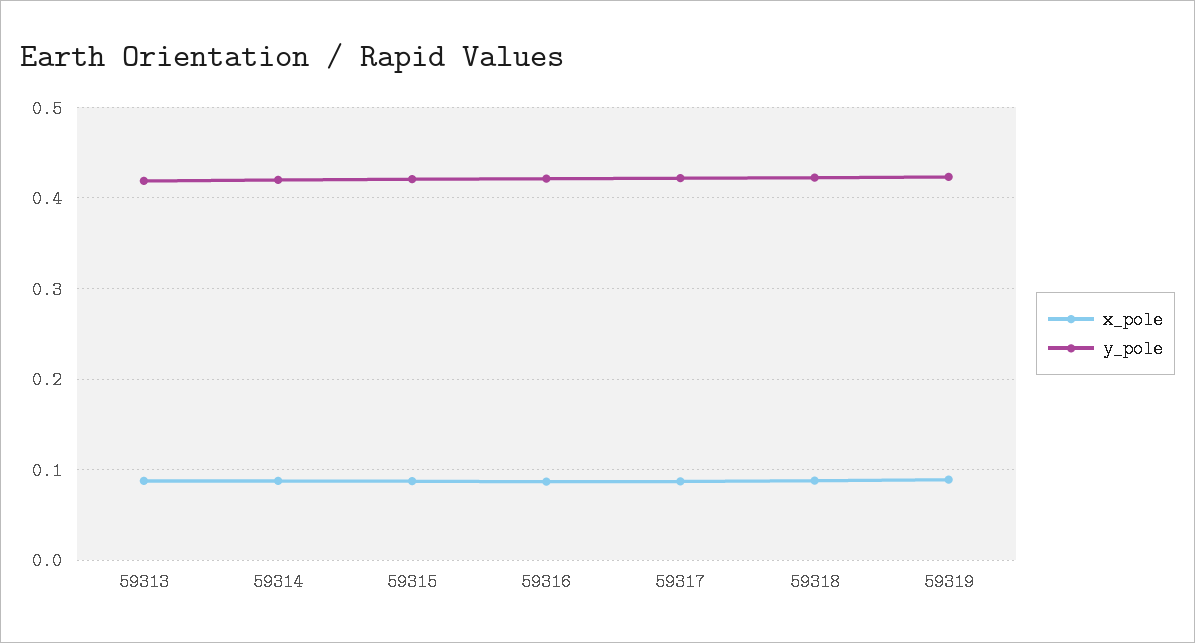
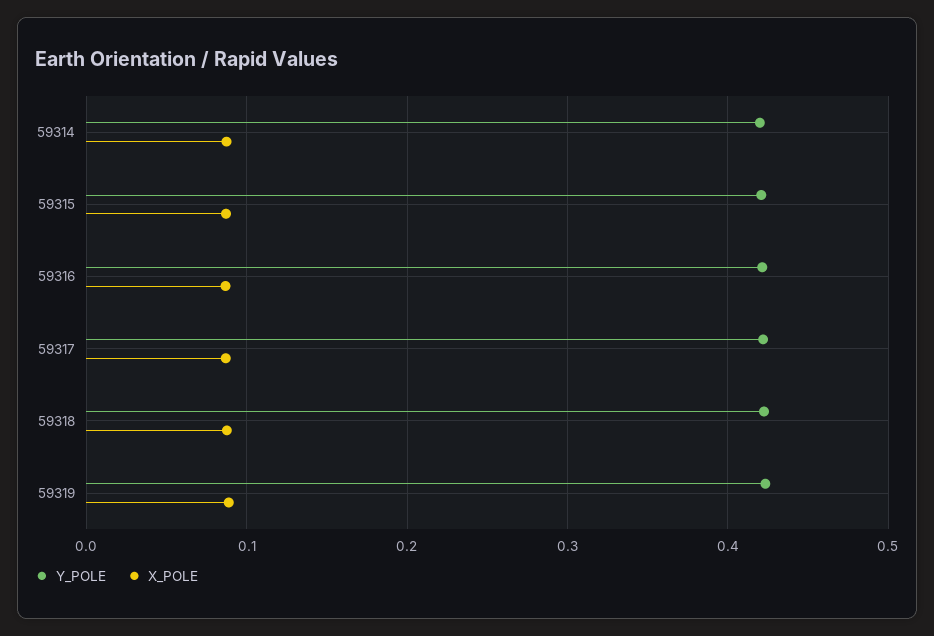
  {
    "x_pole": {
-     "59313": 0.09,
      "59314": 0.09,
      "59315": 0.09,
      "59316": 0.09,
      "59317": 0.09,
      "59318": 0.09,
      "59319": 0.09
    },
    "y_pole": {
-     "59313": 0.42,
      "59314": 0.42,
      "59315": 0.42,
      "59316": 0.42,
      "59317": 0.42,
      "59318": 0.42,
      "59319": 0.42
    }
  }

